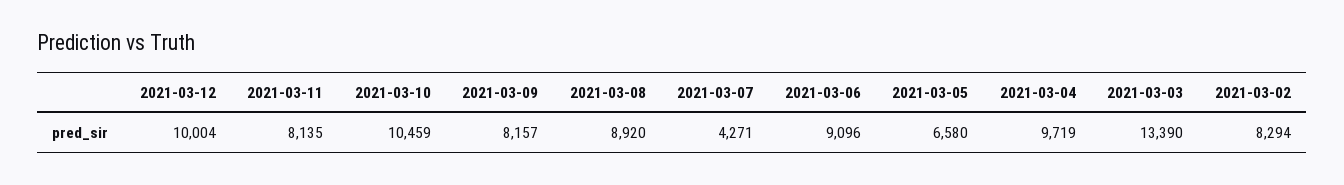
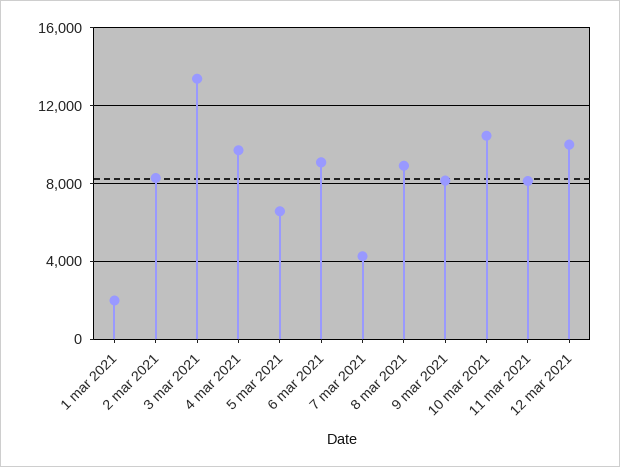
  {
    "2021-03-12": 10004,
    "2021-03-11": 8135,
    "2021-03-10": 10459,
    "2021-03-09": 8157,
    "2021-03-08": 8920,
    "2021-03-07": 4271,
    "2021-03-06": 9096,
    "2021-03-05": 6580,
    "2021-03-04": 9719,
    "2021-03-03": 13390,
-   "2021-03-02": 8294
+   "2021-03-02": 8294,
+   "1 mar 2021": 2000
  }

